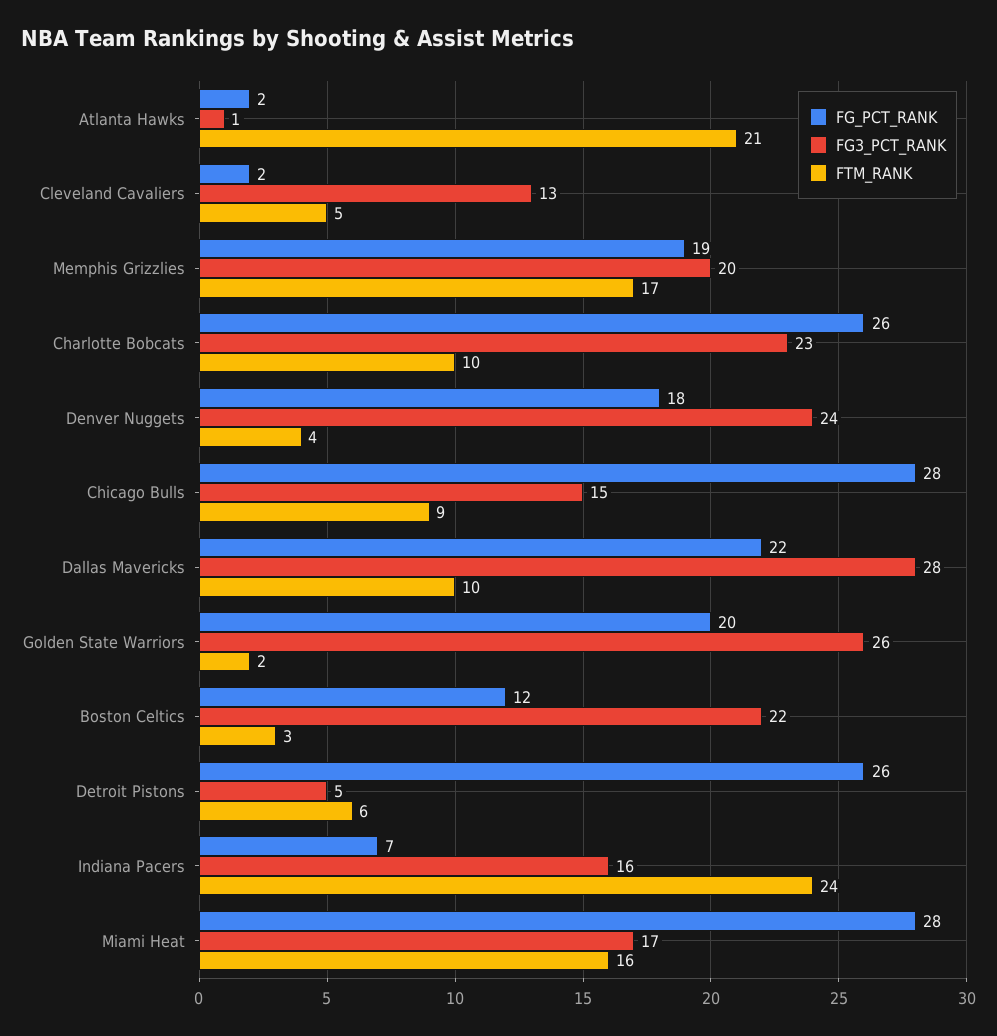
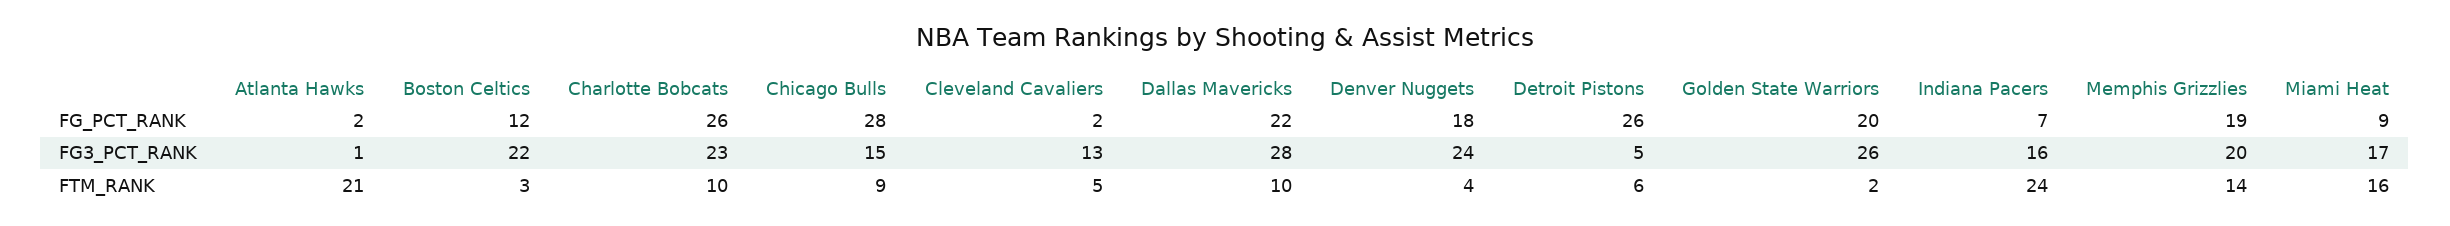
  {
    "FG_PCT_RANK": {
      "Atlanta Hawks": 2,
      "Cleveland Cavaliers": 2,
      "Memphis Grizzlies": 19,
      "Charlotte Bobcats": 26,
      "Denver Nuggets": 18,
      "Chicago Bulls": 28,
      "Dallas Mavericks": 22,
      "Golden State Warriors": 20,
      "Boston Celtics": 12,
      "Detroit Pistons": 26,
      "Indiana Pacers": 7,
-     "Miami Heat": 28
+     "Miami Heat": 9
    },
    "FG3_PCT_RANK": {
      "Atlanta Hawks": 1,
      "Cleveland Cavaliers": 13,
      "Memphis Grizzlies": 20,
      "Charlotte Bobcats": 23,
      "Denver Nuggets": 24,
      "Chicago Bulls": 15,
      "Dallas Mavericks": 28,
      "Golden State Warriors": 26,
      "Boston Celtics": 22,
      "Detroit Pistons": 5,
      "Indiana Pacers": 16,
      "Miami Heat": 17
    },
    "FTM_RANK": {
      "Atlanta Hawks": 21,
      "Cleveland Cavaliers": 5,
-     "Memphis Grizzlies": 17,
+     "Memphis Grizzlies": 14,
      "Charlotte Bobcats": 10,
      "Denver Nuggets": 4,
      "Chicago Bulls": 9,
      "Dallas Mavericks": 10,
      "Golden State Warriors": 2,
      "Boston Celtics": 3,
      "Detroit Pistons": 6,
      "Indiana Pacers": 24,
      "Miami Heat": 16
    }
  }

